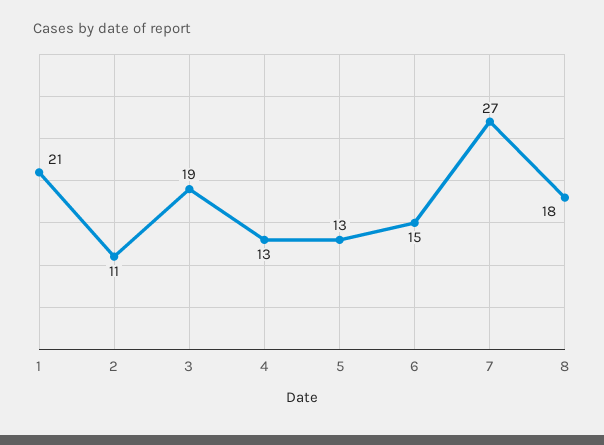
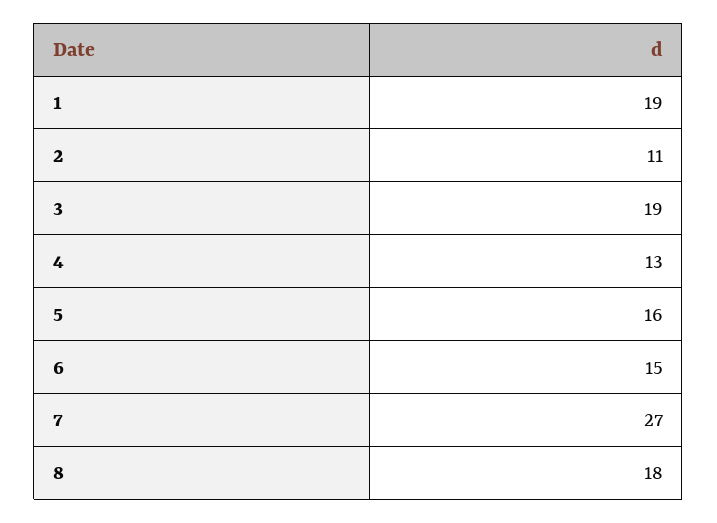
  {
-   "1": 21,
+   "1": 19,
    "2": 11,
    "3": 19,
    "4": 13,
-   "5": 13,
+   "5": 16,
    "6": 15,
    "7": 27,
    "8": 18
  }

